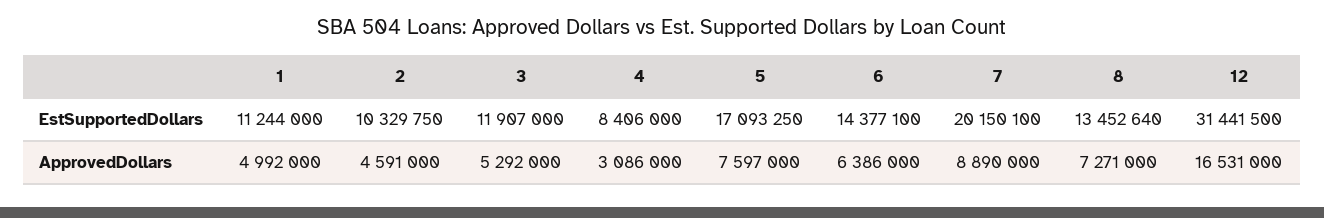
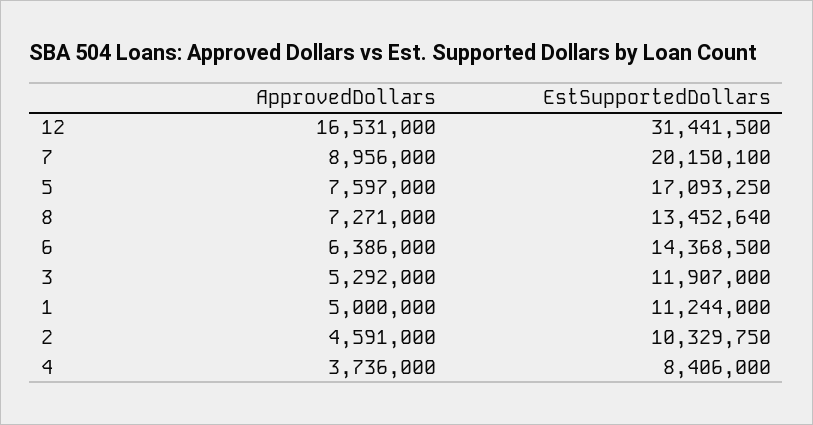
  {
    "1": {
      "EstSupportedDollars": 11244000,
-     "ApprovedDollars": 4992000
+     "ApprovedDollars": 5000000
    },
    "2": {
      "EstSupportedDollars": 10329750,
      "ApprovedDollars": 4591000
    },
    "3": {
      "EstSupportedDollars": 11907000,
      "ApprovedDollars": 5292000
    },
    "4": {
      "EstSupportedDollars": 8406000,
-     "ApprovedDollars": 3086000
+     "ApprovedDollars": 3736000
    },
    "5": {
      "EstSupportedDollars": 17093250,
      "ApprovedDollars": 7597000
    },
    "6": {
-     "EstSupportedDollars": 14377100,
+     "EstSupportedDollars": 14368500,
      "ApprovedDollars": 6386000
    },
    "7": {
      "EstSupportedDollars": 20150100,
-     "ApprovedDollars": 8890000
+     "ApprovedDollars": 8956000
    },
    "8": {
      "EstSupportedDollars": 13452640,
      "ApprovedDollars": 7271000
    },
    "12": {
      "EstSupportedDollars": 31441500,
      "ApprovedDollars": 16531000
    }
  }

